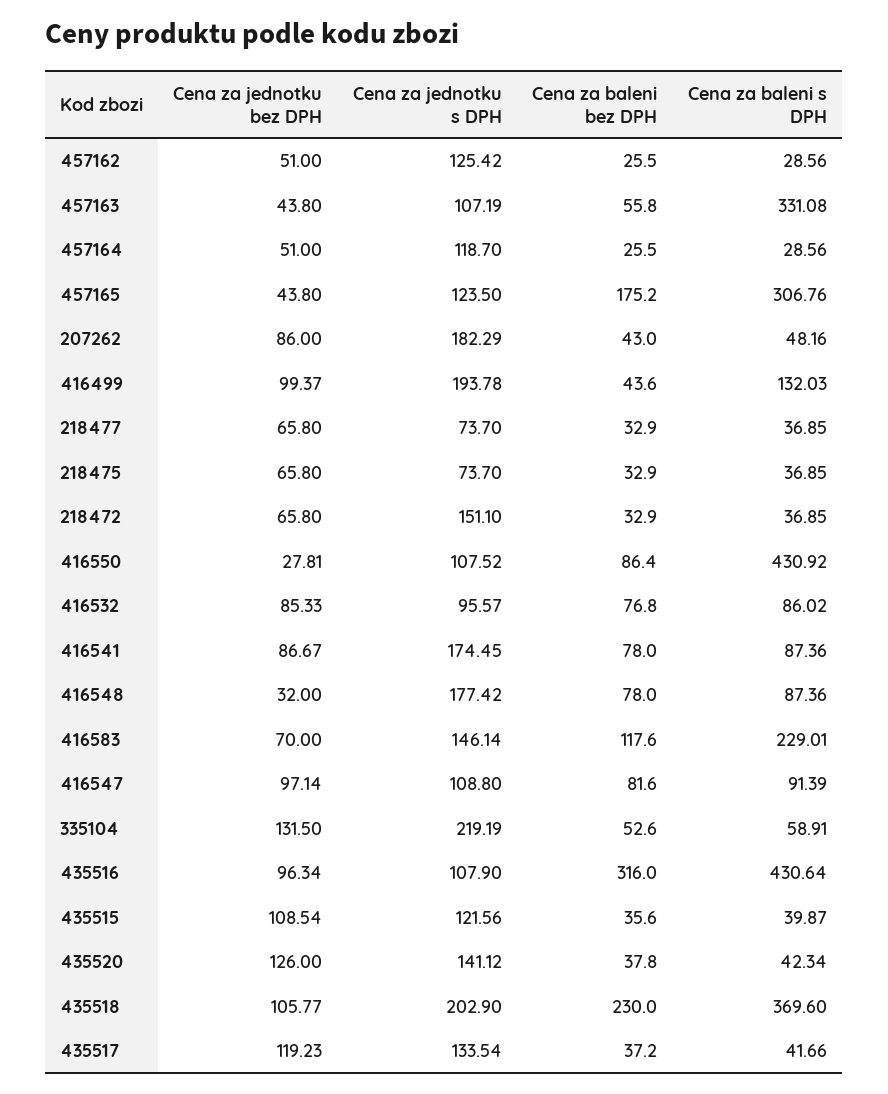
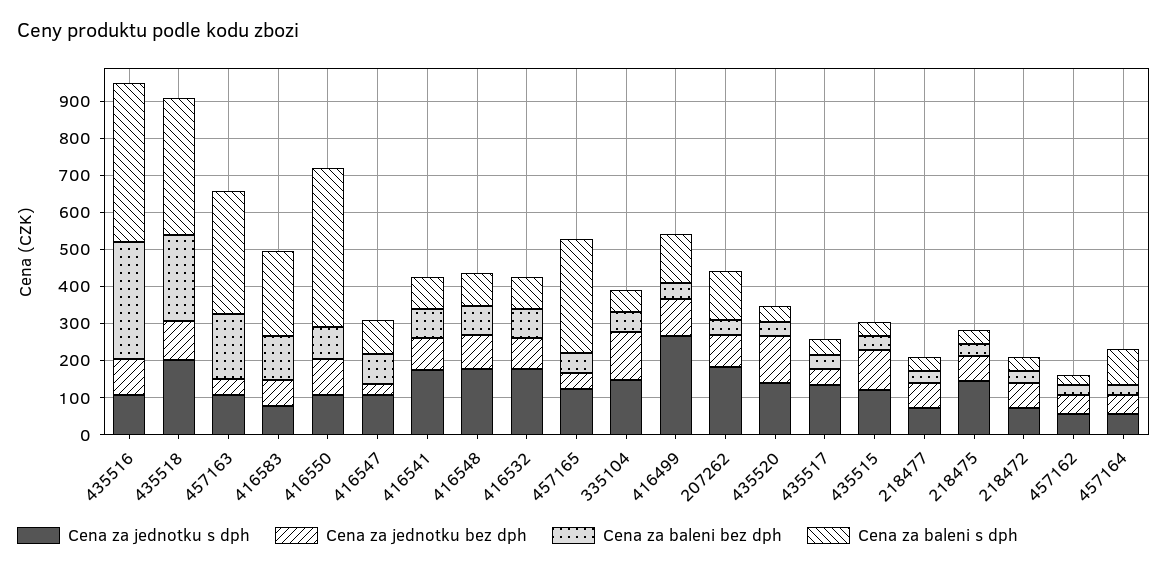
  {
    "Cena za jednotku bez DPH": {
      "457162": 51,
      "457163": 43.8,
      "457164": 51,
      "457165": 43.8,
      "207262": 86,
      "416499": 99.37,
      "218477": 65.8,
      "218475": 65.8,
      "218472": 65.8,
-     "416550": 27.81,
+     "416550": 100,
      "416532": 85.33,
      "416541": 86.67,
-     "416548": 32,
+     "416548": 100,
      "416583": 70,
-     "416547": 97.14,
+     "416547": 25,
      "335104": 131.5,
      "435516": 96.34,
      "435515": 108.54,
      "435520": 126,
      "435518": 105.77,
-     "435517": 119.23
+     "435517": 50
    },
    "Cena za jednotku s DPH": {
-     "457162": 125.42,
+     "457162": 50,
      "457163": 107.19,
-     "457164": 118.7,
+     "457164": 50,
      "457165": 123.5,
      "207262": 182.29,
-     "416499": 193.78,
+     "416499": 275,
      "218477": 73.7,
-     "218475": 73.7,
+     "218475": 150,
-     "218472": 151.1,
+     "218472": 75,
      "416550": 107.52,
-     "416532": 95.57,
+     "416532": 175,
      "416541": 174.45,
      "416548": 177.42,
-     "416583": 146.14,
+     "416583": 75,
      "416547": 108.8,
-     "335104": 219.19,
+     "335104": 150,
      "435516": 107.9,
      "435515": 121.56,
      "435520": 141.12,
      "435518": 202.9,
      "435517": 133.54
    },
    "Cena za baleni bez DPH": {
      "457162": 25.5,
-     "457163": 55.8,
+     "457163": 175,
      "457164": 25.5,
-     "457165": 175.2,
+     "457165": 50,
      "207262": 43,
      "416499": 43.6,
      "218477": 32.9,
      "218475": 32.9,
      "218472": 32.9,
      "416550": 86.4,
      "416532": 76.8,
      "416541": 78,
      "416548": 78,
      "416583": 117.6,
      "416547": 81.6,
      "335104": 52.6,
      "435516": 316,
      "435515": 35.6,
      "435520": 37.8,
      "435518": 230,
      "435517": 37.2
    },
    "Cena za baleni s DPH": {
      "457162": 28.56,
      "457163": 331.08,
-     "457164": 28.56,
+     "457164": 100,
      "457165": 306.76,
-     "207262": 48.16,
+     "207262": 125,
      "416499": 132.03,
      "218477": 36.85,
      "218475": 36.85,
      "218472": 36.85,
      "416550": 430.92,
      "416532": 86.02,
      "416541": 87.36,
      "416548": 87.36,
      "416583": 229.01,
      "416547": 91.39,
      "335104": 58.91,
      "435516": 430.64,
      "435515": 39.87,
      "435520": 42.34,
      "435518": 369.6,
      "435517": 41.66
    }
  }

